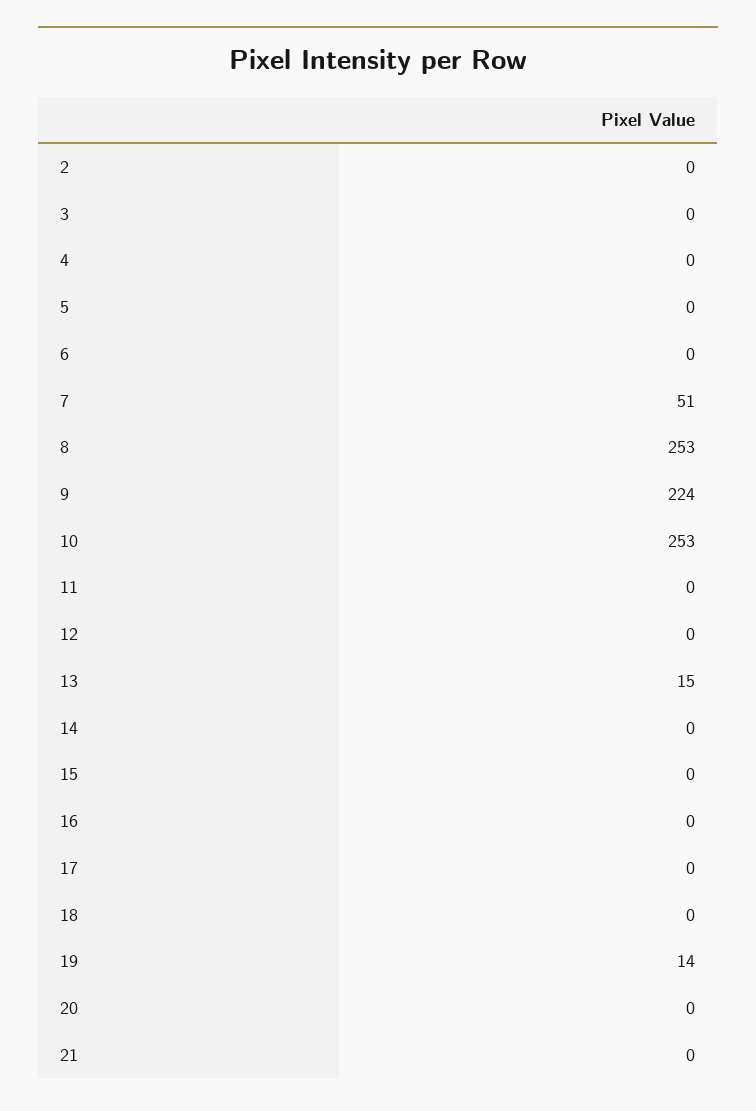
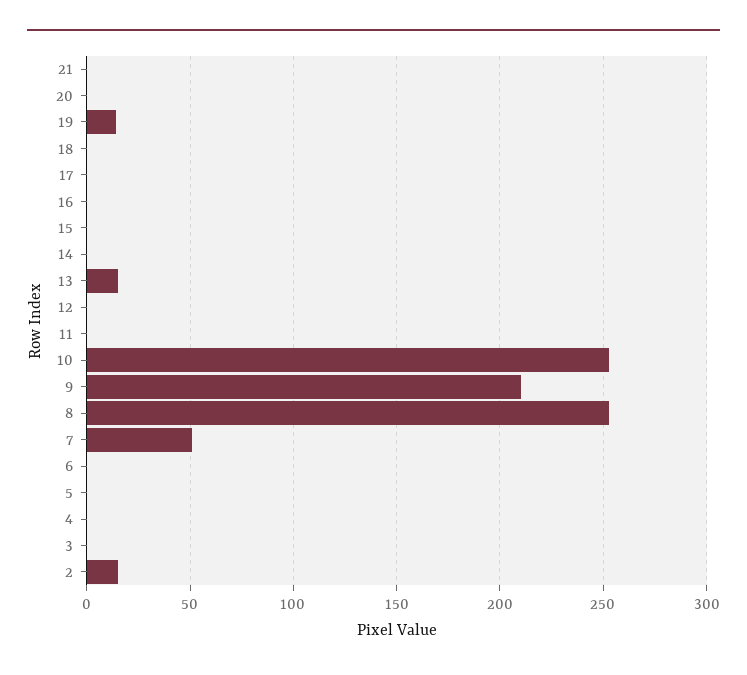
  {
-   "2": 0,
+   "2": 15,
    "3": 0,
    "4": 0,
    "5": 0,
    "6": 0,
    "7": 51,
    "8": 253,
-   "9": 224,
+   "9": 210,
    "10": 253,
    "11": 0,
    "12": 0,
    "13": 15,
    "14": 0,
    "15": 0,
    "16": 0,
    "17": 0,
    "18": 0,
    "19": 14,
    "20": 0,
    "21": 0
  }

